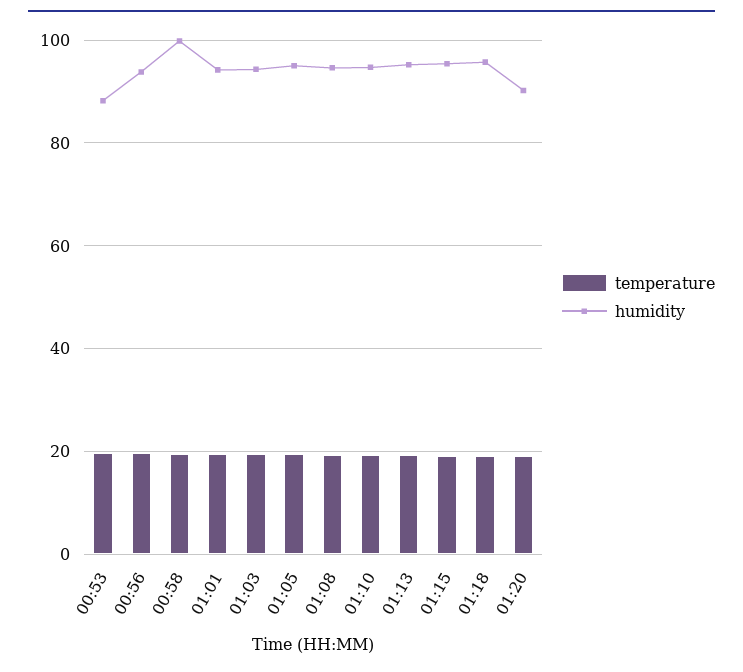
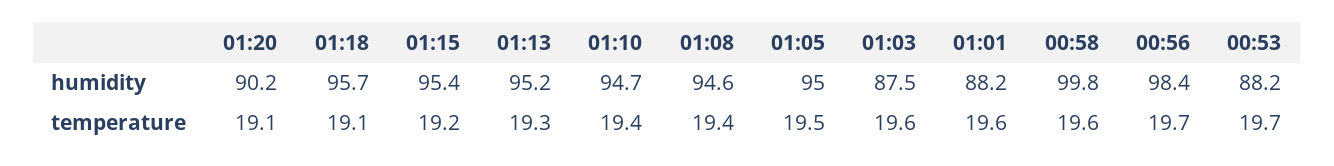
  {
    "temperature": {
      "00:53": 19.7,
      "00:56": 19.7,
      "00:58": 19.6,
      "01:01": 19.6,
      "01:03": 19.6,
      "01:05": 19.5,
      "01:08": 19.4,
      "01:10": 19.4,
      "01:13": 19.3,
      "01:15": 19.2,
      "01:18": 19.1,
      "01:20": 19.1
    },
    "humidity": {
      "00:53": 88.2,
-     "00:56": 94,
+     "00:56": 98.4,
      "00:58": 99.8,
-     "01:01": 94,
+     "01:01": 88.2,
-     "01:03": 94,
+     "01:03": 87.5,
      "01:05": 95,
      "01:08": 94.6,
      "01:10": 94.7,
      "01:13": 95.2,
      "01:15": 95.4,
      "01:18": 95.7,
      "01:20": 90.2
    }
  }

